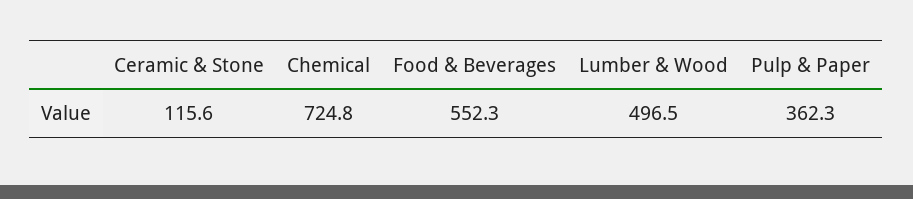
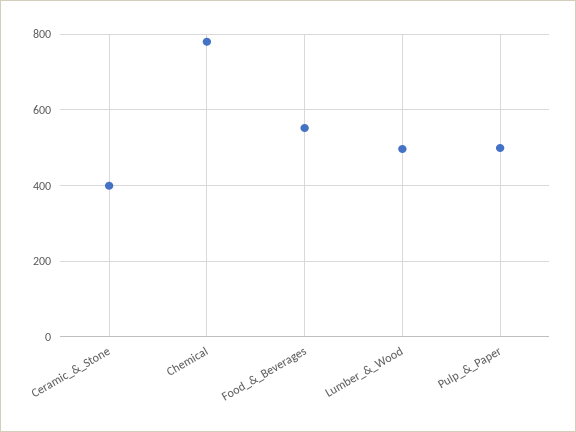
  {
-   "Ceramic & Stone": 115.6,
+   "Ceramic & Stone": 400,
-   "Chemical": 724.8,
+   "Chemical": 780,
    "Food & Beverages": 552.3,
    "Lumber & Wood": 496.5,
-   "Pulp & Paper": 362.3
+   "Pulp & Paper": 500
  }

